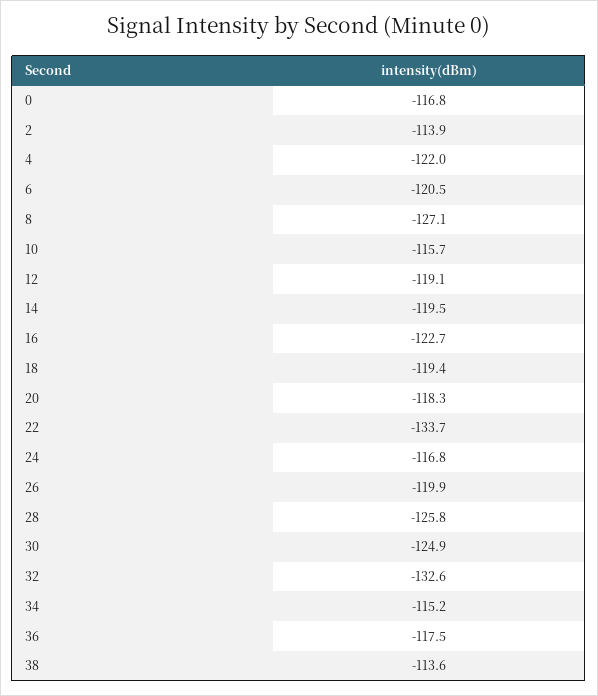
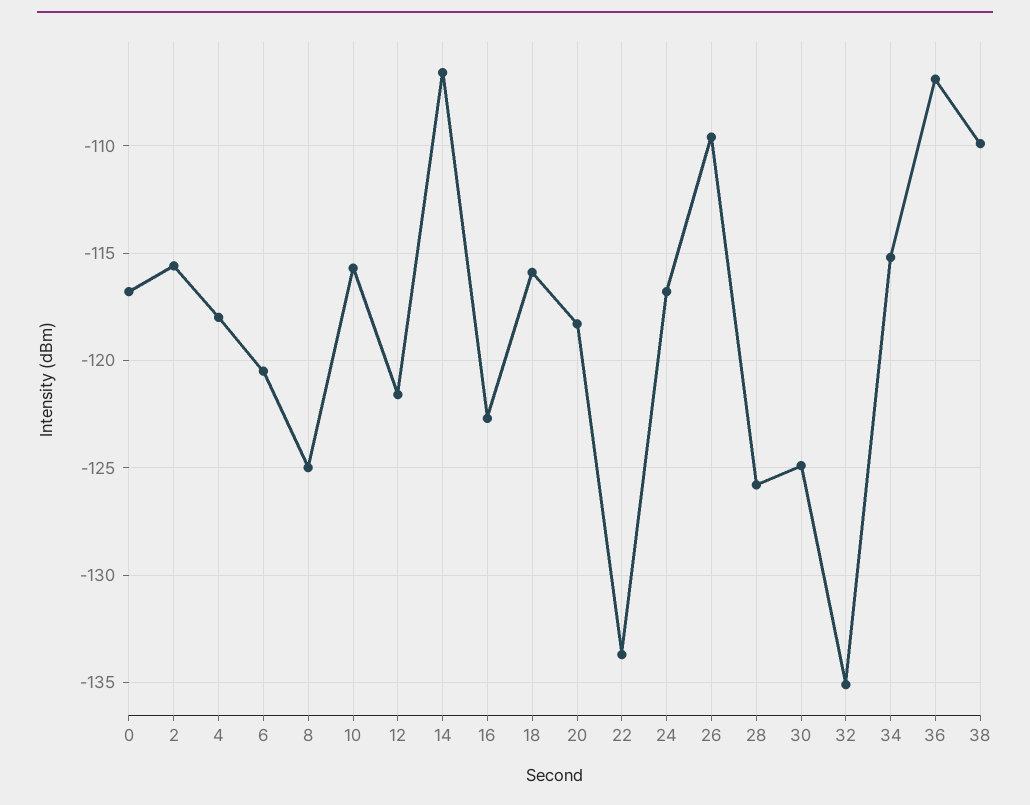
  {
    "0": -116.8,
-   "2": -113.9,
+   "2": -115.5,
-   "4": -122,
+   "4": -118,
    "6": -120.5,
-   "8": -127.1,
+   "8": -125,
    "10": -115.7,
-   "12": -119.1,
+   "12": -121.5,
-   "14": -119.5,
+   "14": -106.5,
    "16": -122.7,
-   "18": -119.4,
+   "18": -116,
    "20": -118.3,
    "22": -133.7,
    "24": -116.8,
-   "26": -119.9,
+   "26": -109.5,
    "28": -125.8,
    "30": -124.9,
-   "32": -132.6,
+   "32": -135,
    "34": -115.2,
-   "36": -117.5,
+   "36": -107,
-   "38": -113.6
+   "38": -110
  }

